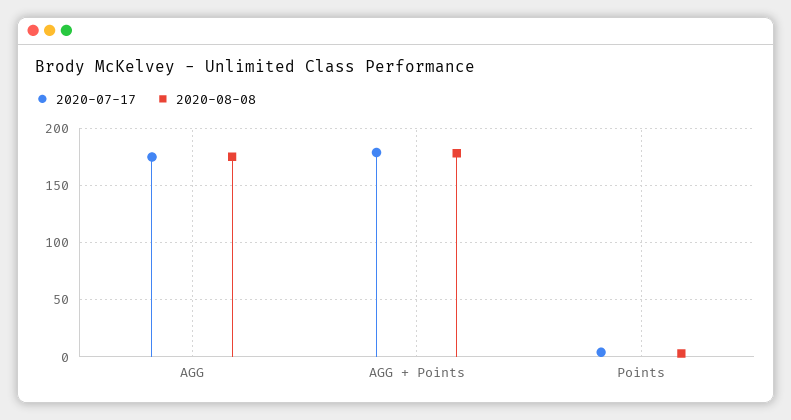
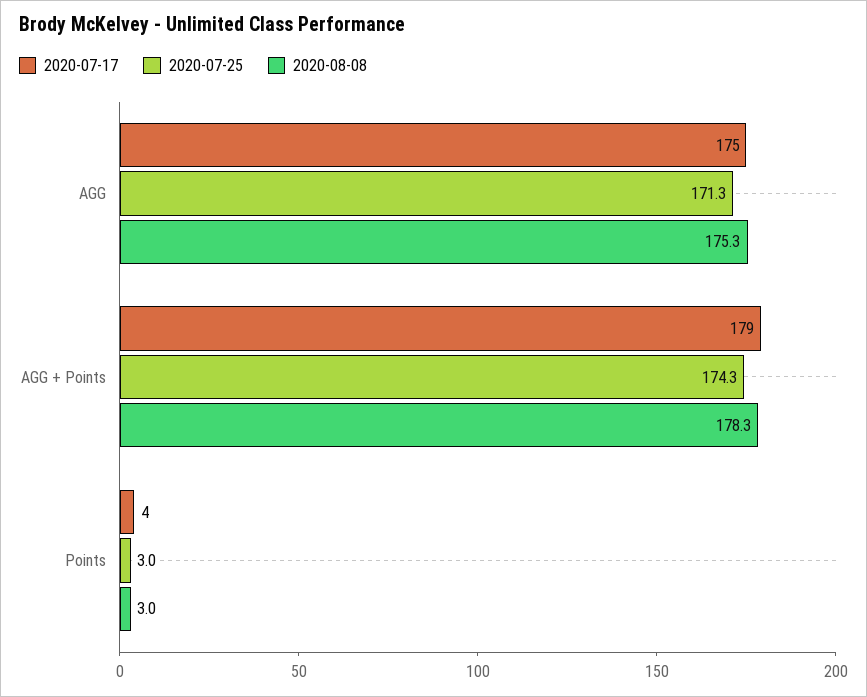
  {
    "2020-07-17": {
      "AGG": 175,
      "AGG + Points": 179,
      "Points": 4
    },
    "2020-08-08": {
      "AGG": 175.3,
      "AGG + Points": 178.3,
      "Points": 3
-   }
+   },
+   "2020-07-25": {
+     "AGG": 171.3,
+     "AGG + Points": 174.3,
+     "Points": 3
+   }
  }

